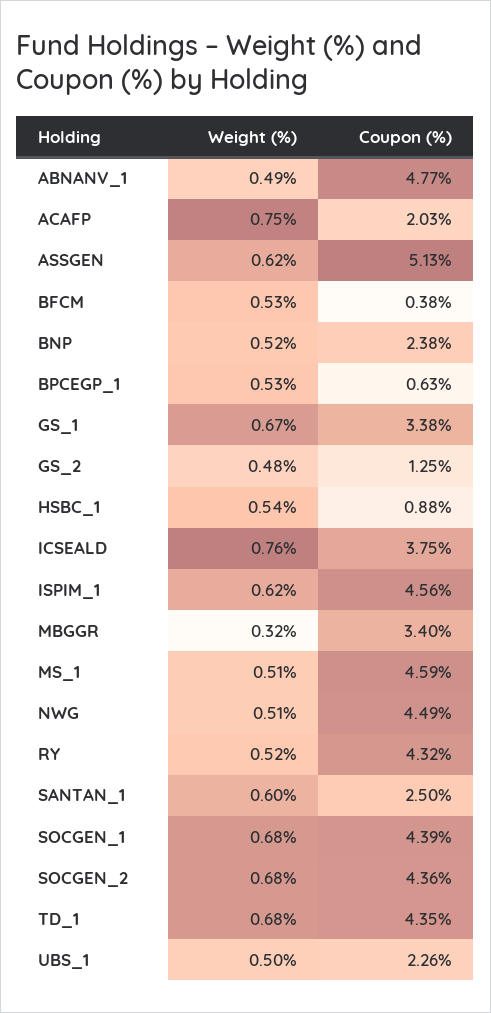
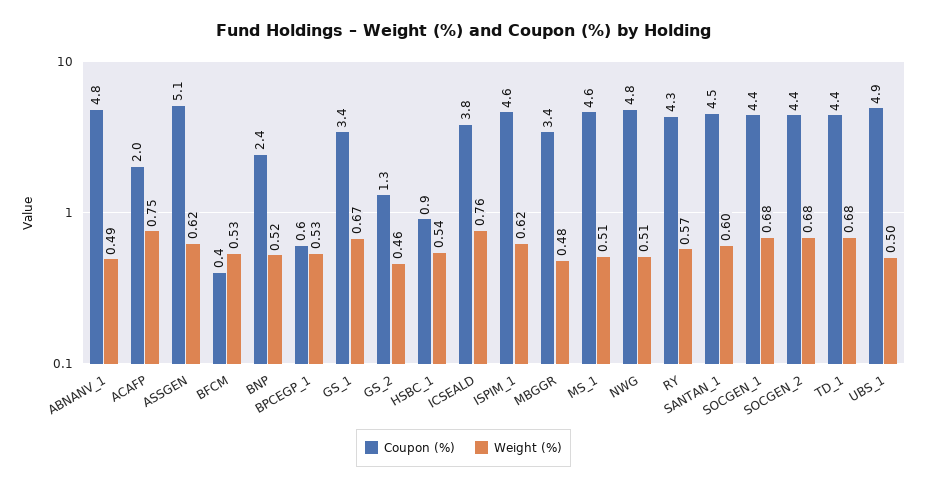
  {
    "Weight (%)": {
      "ABNANV_1": 0.49,
      "ACAFP": 0.75,
      "ASSGEN": 0.62,
      "BFCM": 0.53,
      "BNP": 0.52,
      "BPCEGP_1": 0.53,
      "GS_1": 0.67,
-     "GS_2": 0.48,
+     "GS_2": 0.46,
      "HSBC_1": 0.54,
      "ICSEALD": 0.76,
      "ISPIM_1": 0.62,
-     "MBGGR": 0.32,
+     "MBGGR": 0.48,
      "MS_1": 0.51,
      "NWG": 0.51,
-     "RY": 0.52,
+     "RY": 0.57,
      "SANTAN_1": 0.6,
      "SOCGEN_1": 0.68,
      "SOCGEN_2": 0.68,
      "TD_1": 0.68,
      "UBS_1": 0.5
    },
    "Coupon (%)": {
      "ABNANV_1": 4.77,
      "ACAFP": 2.03,
      "ASSGEN": 5.13,
      "BFCM": 0.38,
      "BNP": 2.38,
      "BPCEGP_1": 0.63,
      "GS_1": 3.38,
      "GS_2": 1.25,
      "HSBC_1": 0.88,
      "ICSEALD": 3.75,
      "ISPIM_1": 4.56,
      "MBGGR": 3.4,
      "MS_1": 4.59,
-     "NWG": 4.49,
+     "NWG": 4.8,
      "RY": 4.32,
-     "SANTAN_1": 2.5,
+     "SANTAN_1": 4.5,
      "SOCGEN_1": 4.39,
      "SOCGEN_2": 4.36,
      "TD_1": 4.35,
-     "UBS_1": 2.26
+     "UBS_1": 4.9
    }
  }

